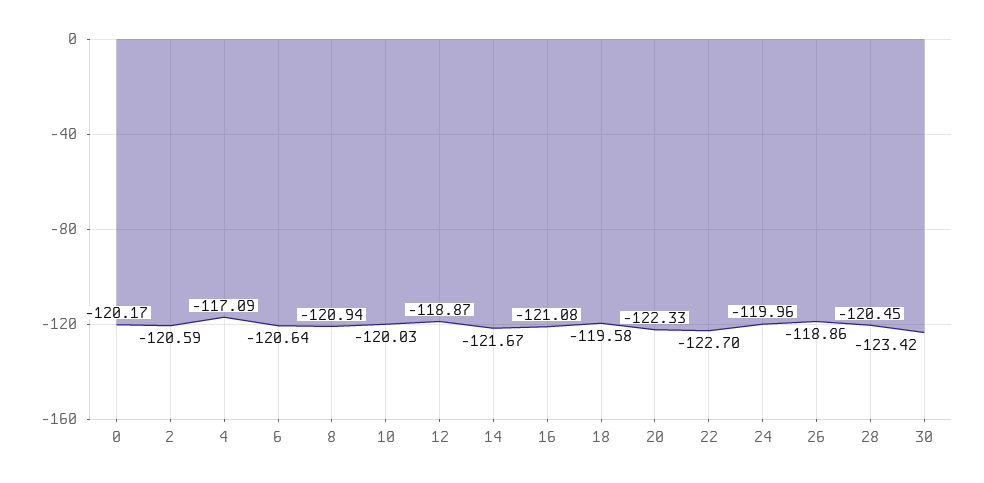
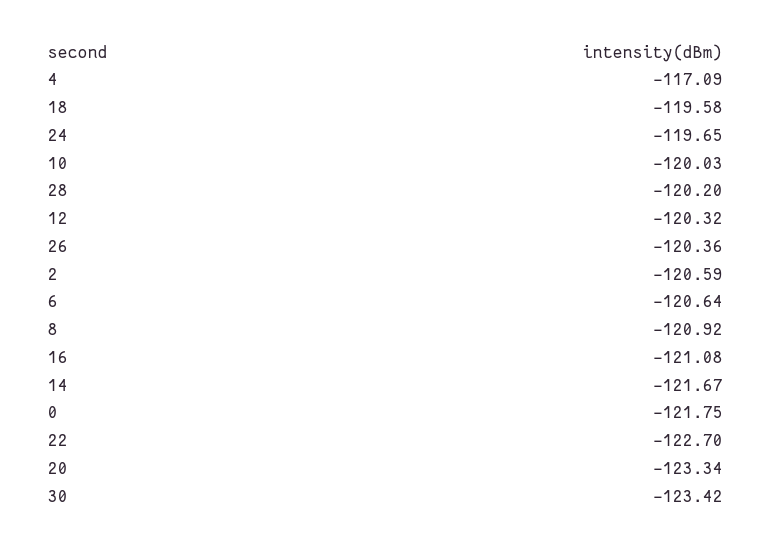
  {
-   "0": -120.17,
+   "0": -121.75,
    "2": -120.59,
    "4": -117.09,
    "6": -120.64,
-   "8": -120.94,
+   "8": -120.92,
    "10": -120.03,
-   "12": -118.87,
+   "12": -120.32,
    "14": -121.67,
    "16": -121.08,
    "18": -119.58,
-   "20": -122.33,
+   "20": -123.34,
    "22": -122.7,
-   "24": -119.96,
+   "24": -119.65,
-   "26": -118.86,
+   "26": -120.36,
-   "28": -120.45,
+   "28": -120.2,
    "30": -123.42
  }

